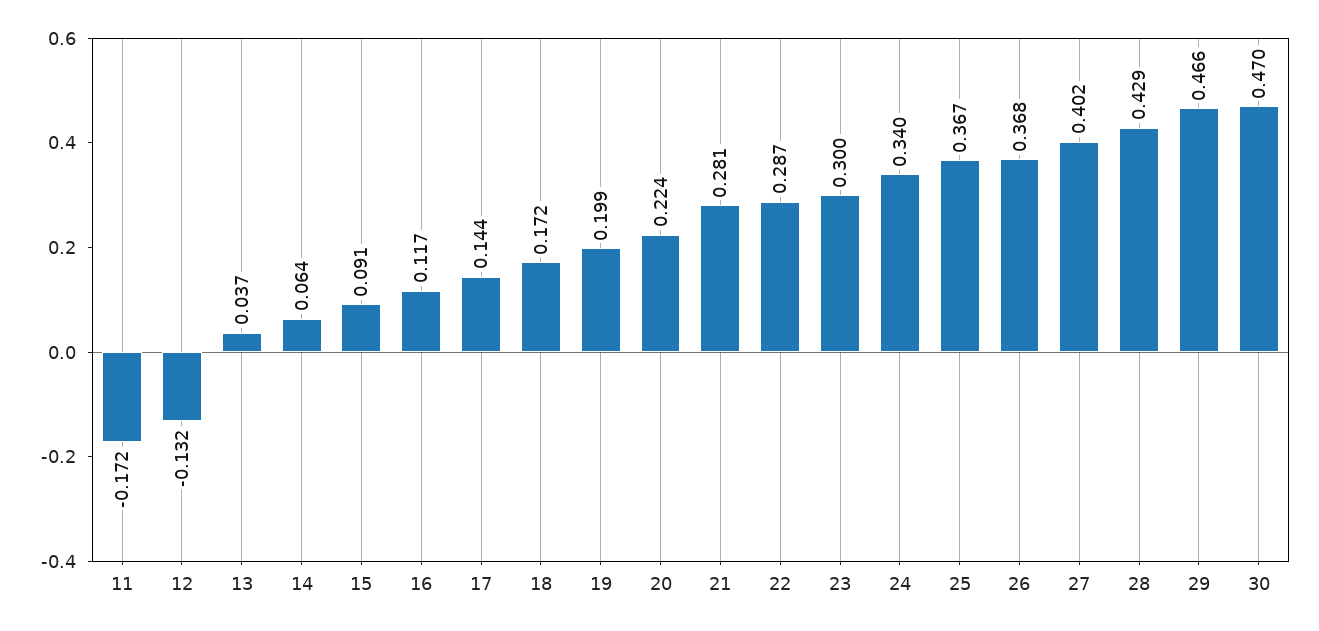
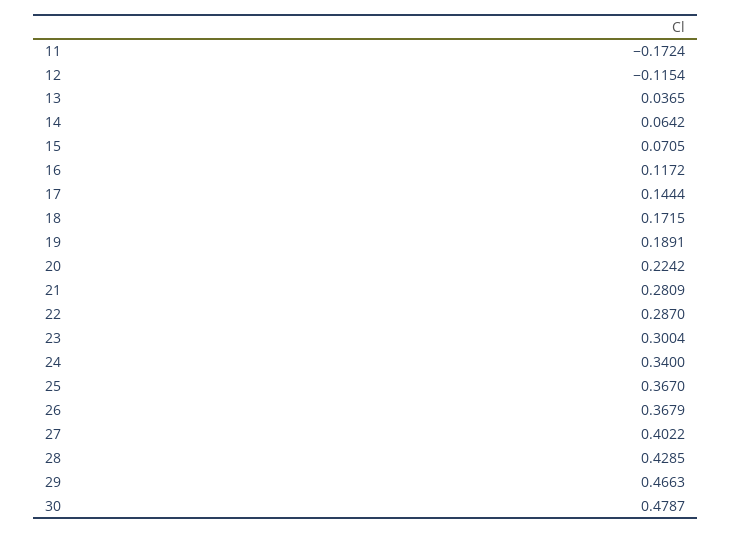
  {
    "11": -0.1724,
-   "12": -0.132,
+   "12": -0.1154,
    "13": 0.0365,
    "14": 0.0642,
-   "15": 0.091,
+   "15": 0.0705,
    "16": 0.1172,
    "17": 0.1444,
    "18": 0.1715,
-   "19": 0.199,
+   "19": 0.1891,
    "20": 0.2242,
    "21": 0.2809,
    "22": 0.287,
    "23": 0.3004,
    "24": 0.34,
    "25": 0.367,
    "26": 0.3679,
    "27": 0.4022,
    "28": 0.4285,
    "29": 0.4663,
-   "30": 0.47
+   "30": 0.4787
  }

